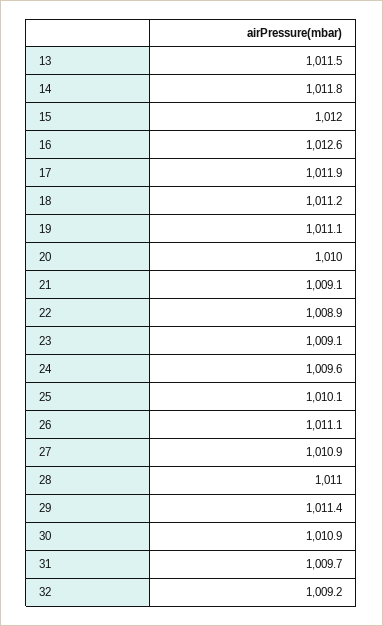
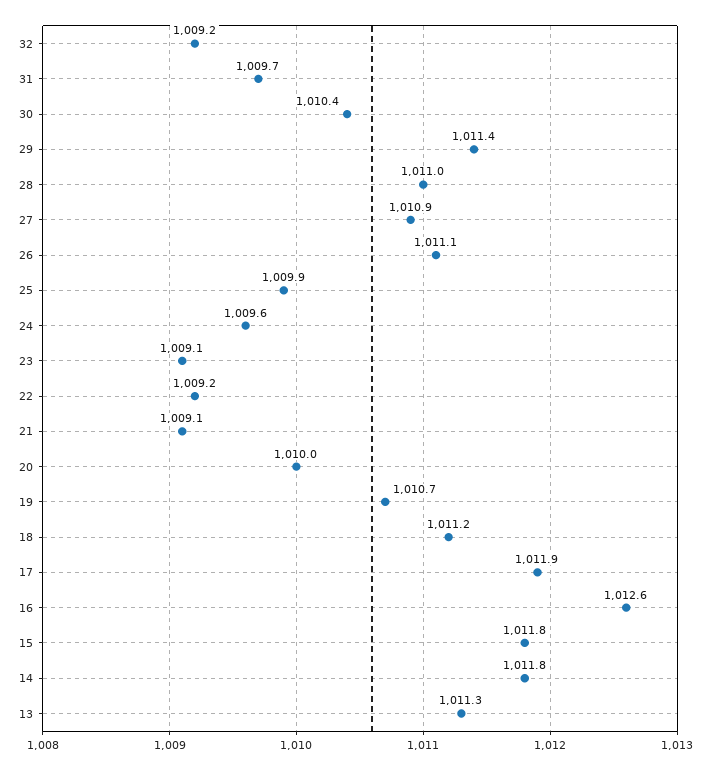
  {
-   "13": 1011.5,
+   "13": 1011.3,
    "14": 1011.8,
-   "15": 1012,
+   "15": 1011.8,
    "16": 1012.6,
    "17": 1011.9,
    "18": 1011.2,
-   "19": 1011.1,
+   "19": 1010.7,
    "20": 1010,
    "21": 1009.1,
-   "22": 1008.9,
+   "22": 1009.2,
    "23": 1009.1,
    "24": 1009.6,
-   "25": 1010.1,
+   "25": 1009.9,
    "26": 1011.1,
    "27": 1010.9,
    "28": 1011,
    "29": 1011.4,
-   "30": 1010.9,
+   "30": 1010.4,
    "31": 1009.7,
    "32": 1009.2
  }

